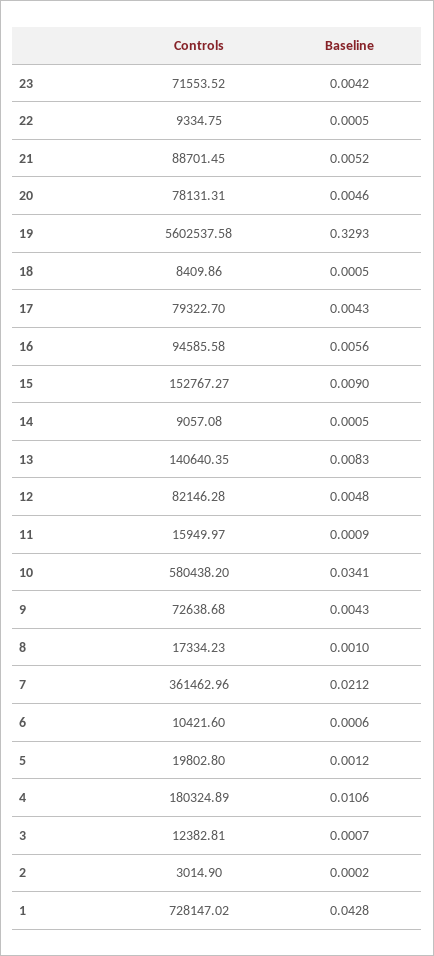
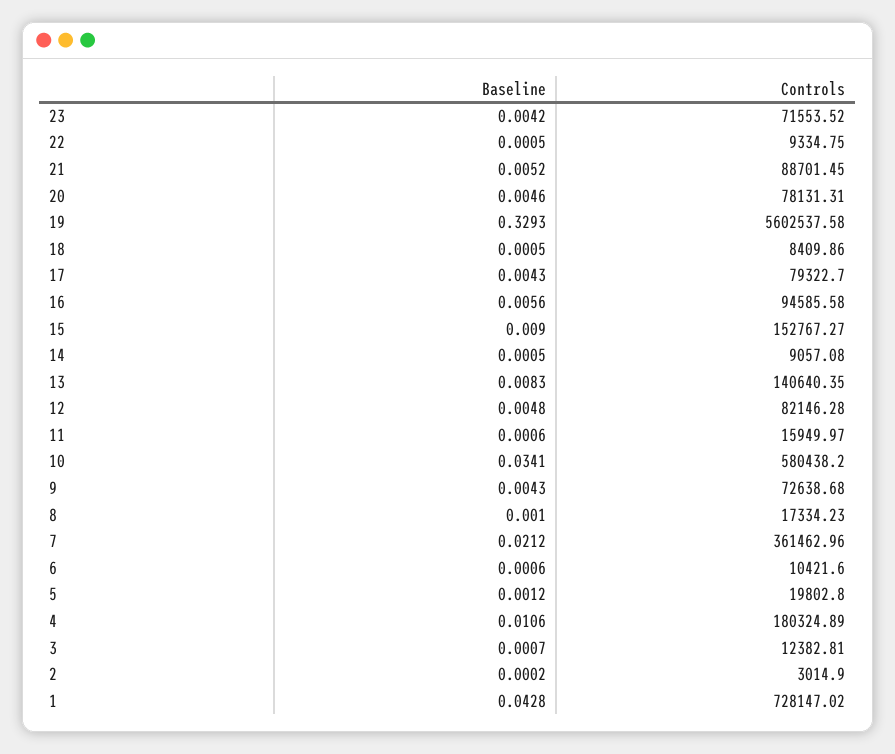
  {
    "Controls": {
      "23": 71553.52,
      "22": 9334.75,
      "21": 88701.45,
      "20": 78131.31,
      "19": 5602537.58,
      "18": 8409.86,
      "17": 79322.7,
      "16": 94585.58,
      "15": 152767.27,
      "14": 9057.08,
      "13": 140640.35,
      "12": 82146.28,
      "11": 15949.97,
      "10": 580438.2,
      "9": 72638.68,
      "8": 17334.23,
      "7": 361462.96,
      "6": 10421.6,
      "5": 19802.8,
      "4": 180324.89,
      "3": 12382.81,
      "2": 3014.9,
      "1": 728147.02
    },
    "Baseline": {
      "23": 0.0042,
      "22": 0.0005,
      "21": 0.0052,
      "20": 0.0046,
      "19": 0.3293,
      "18": 0.0005,
      "17": 0.0043,
      "16": 0.0056,
      "15": 0.009,
      "14": 0.0005,
      "13": 0.0083,
      "12": 0.0048,
-     "11": 0.0009,
+     "11": 0.0006,
      "10": 0.0341,
      "9": 0.0043,
      "8": 0.001,
      "7": 0.0212,
      "6": 0.0006,
      "5": 0.0012,
      "4": 0.0106,
      "3": 0.0007,
      "2": 0.0002,
      "1": 0.0428
    }
  }

